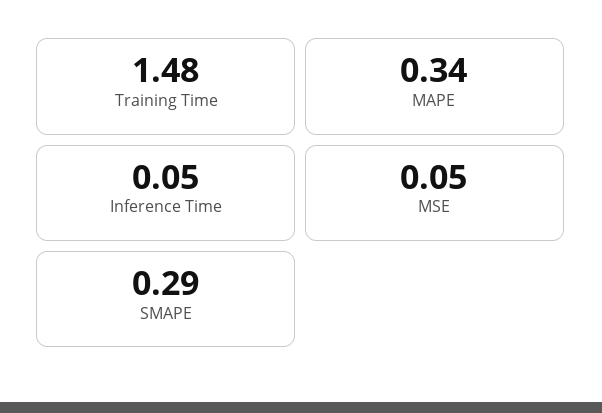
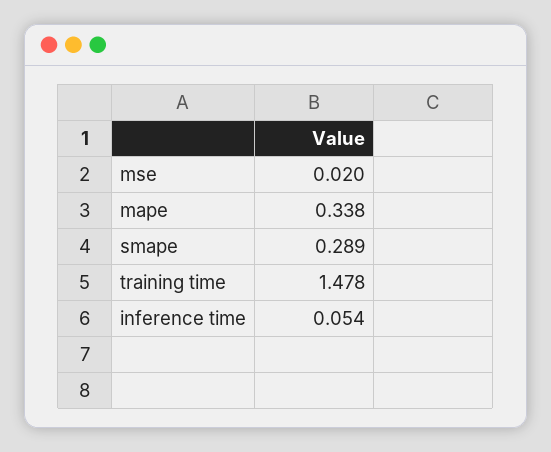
  {
    "Training Time": 1.478,
    "MAPE": 0.338,
    "Inference Time": 0.054,
-   "MSE": 0.05,
+   "MSE": 0.02,
    "SMAPE": 0.289
  }

